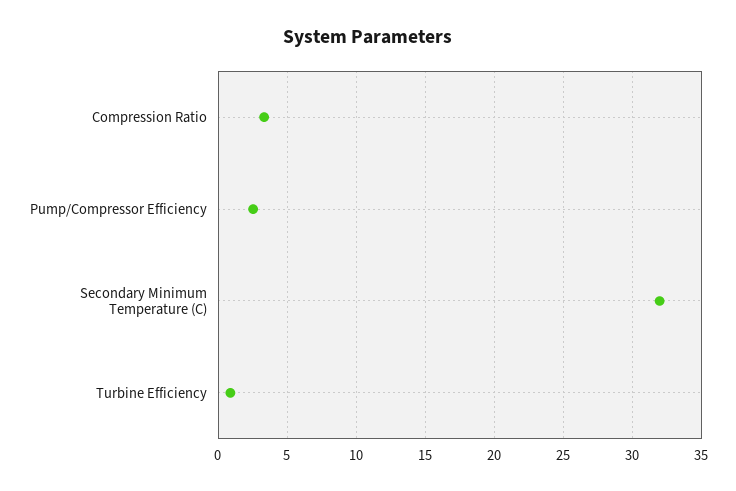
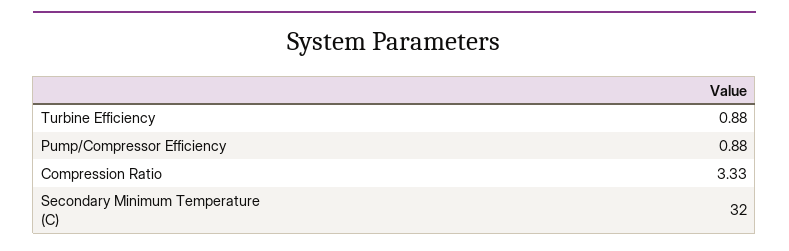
  {
    "Compression Ratio": 3.33,
-   "Pump/Compressor Efficiency": 2.5,
+   "Pump/Compressor Efficiency": 0.88,
    "Secondary Minimum Temperature (C)": 32,
    "Turbine Efficiency": 0.88
  }

